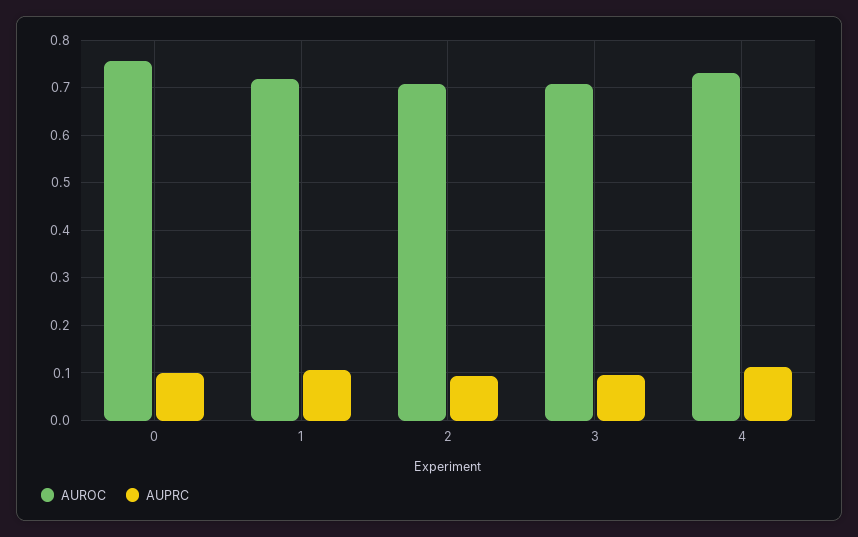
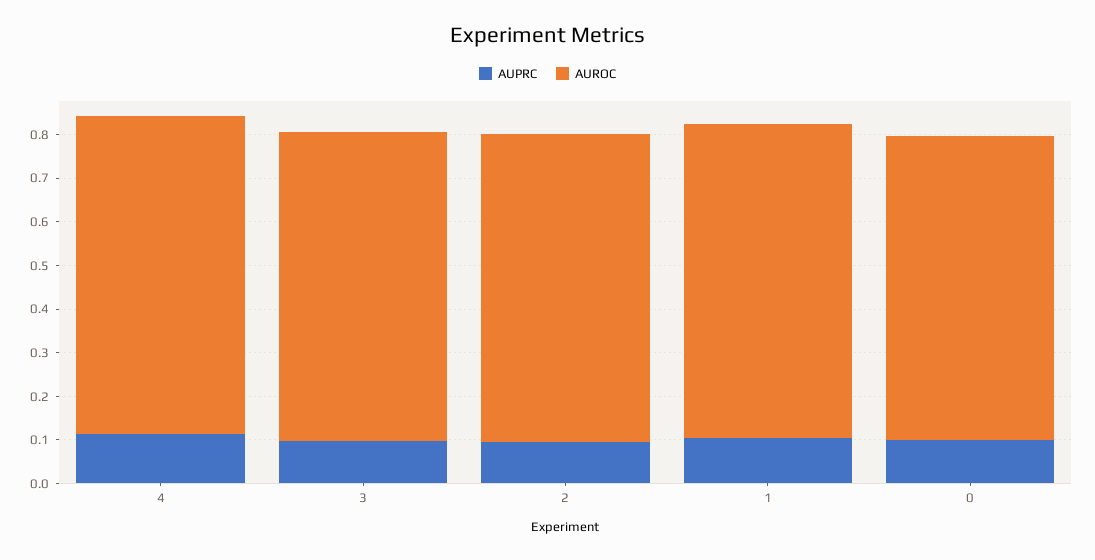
  {
    "AUROC": {
-     "0": 0.76,
+     "0": 0.7,
      "1": 0.72,
      "2": 0.7,
      "3": 0.7,
      "4": 0.74
    },
    "AUPRC": {
      "0": 0.1,
      "1": 0.1,
      "2": 0.1,
      "3": 0.1,
      "4": 0.12
    }
  }

